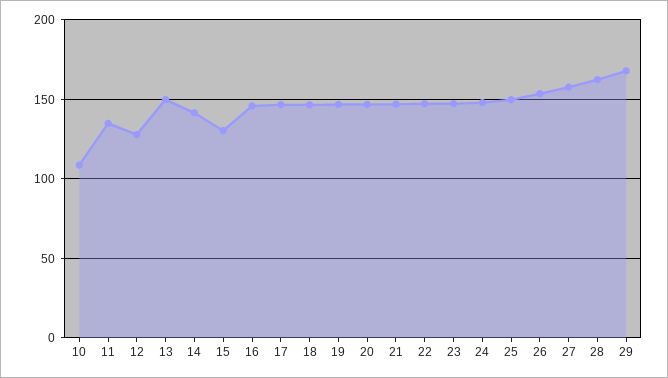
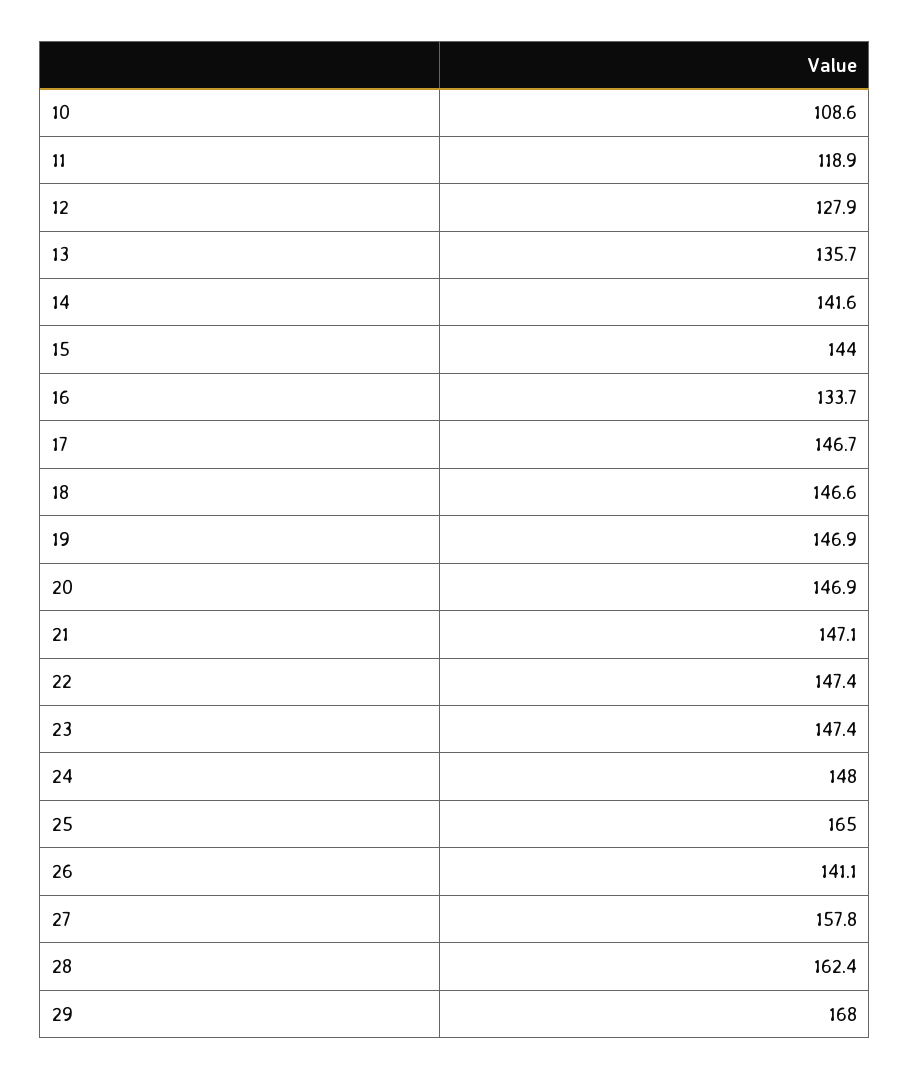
  {
    "10": 108.6,
-   "11": 135,
+   "11": 118.9,
    "12": 127.9,
-   "13": 150,
+   "13": 135.7,
    "14": 141.6,
-   "15": 130,
+   "15": 144,
-   "16": 145,
+   "16": 133.7,
    "17": 146.7,
    "18": 146.6,
    "19": 146.9,
    "20": 146.9,
    "21": 147.1,
    "22": 147.4,
    "23": 147.4,
    "24": 148,
-   "25": 150,
+   "25": 165,
-   "26": 155,
+   "26": 141.1,
    "27": 157.8,
    "28": 162.4,
    "29": 168
  }

